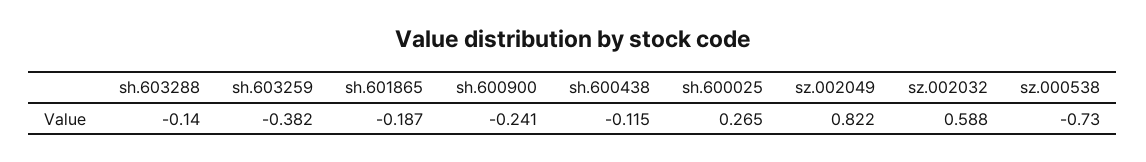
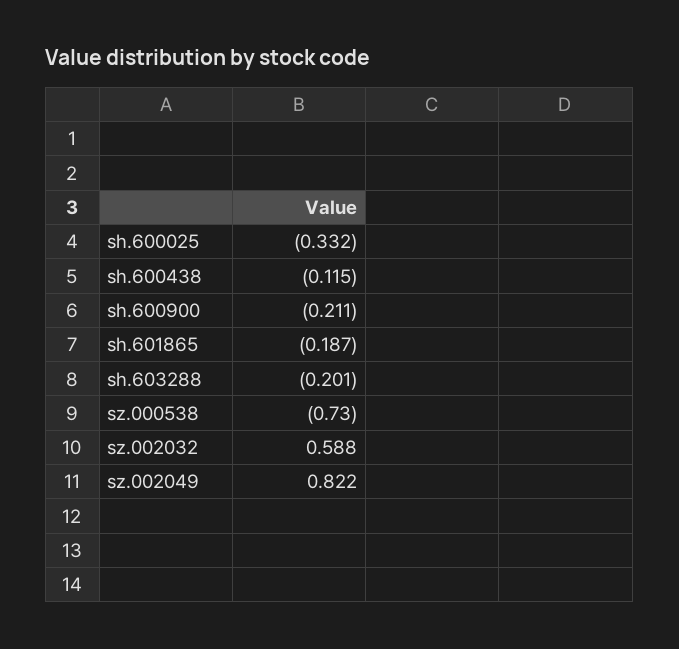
  {
-   "sh.603288": -0.14,
+   "sh.603288": -0.201,
-   "sh.603259": -0.382,
    "sh.601865": -0.187,
-   "sh.600900": -0.241,
+   "sh.600900": -0.211,
    "sh.600438": -0.115,
-   "sh.600025": 0.265,
+   "sh.600025": -0.332,
    "sz.002049": 0.822,
    "sz.002032": 0.588,
    "sz.000538": -0.73
  }

